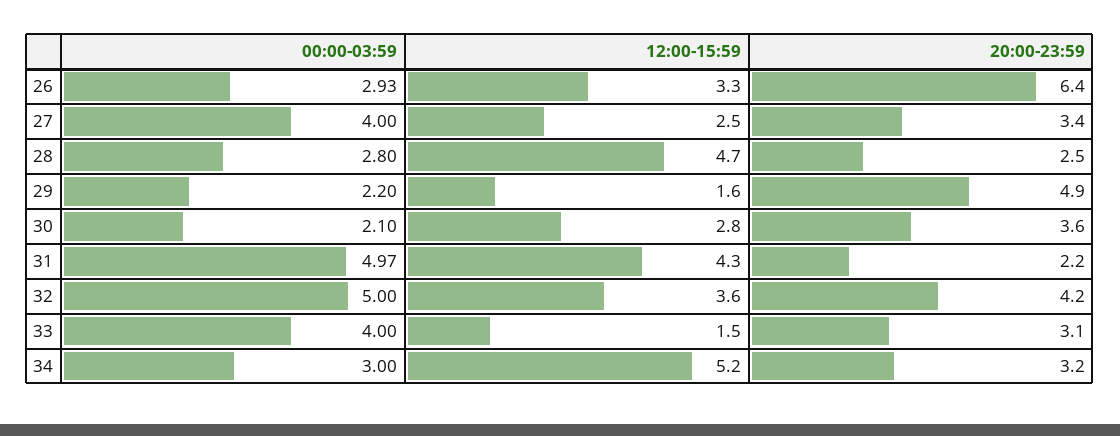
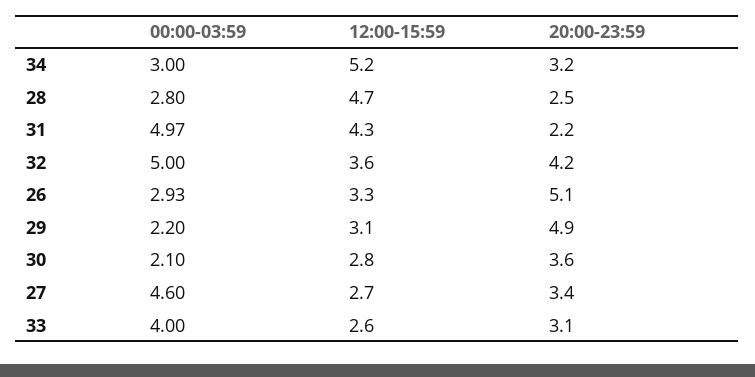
  {
    "00:00-03:59": {
      "26": 2.93,
-     "27": 4,
+     "27": 4.6,
      "28": 2.8,
      "29": 2.2,
      "30": 2.1,
      "31": 4.97,
      "32": 5,
      "33": 4,
      "34": 3
    },
    "12:00-15:59": {
      "26": 3.3,
-     "27": 2.5,
+     "27": 2.7,
      "28": 4.7,
-     "29": 1.6,
+     "29": 3.1,
      "30": 2.8,
      "31": 4.3,
      "32": 3.6,
-     "33": 1.5,
+     "33": 2.6,
      "34": 5.2
    },
    "20:00-23:59": {
-     "26": 6.4,
+     "26": 5.1,
      "27": 3.4,
      "28": 2.5,
      "29": 4.9,
      "30": 3.6,
      "31": 2.2,
      "32": 4.2,
      "33": 3.1,
      "34": 3.2
    }
  }

